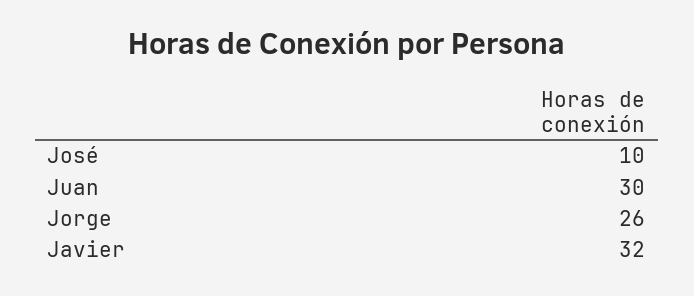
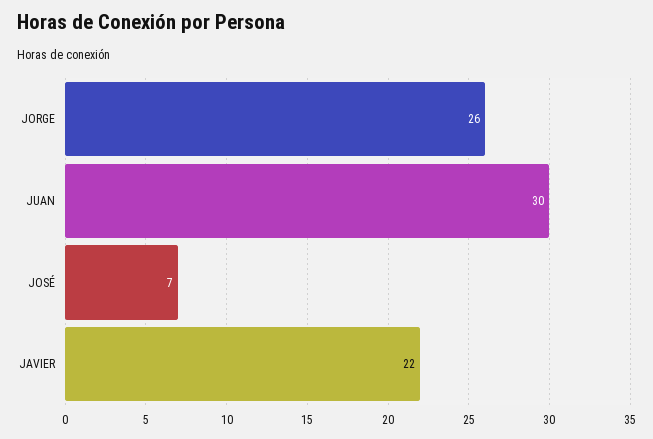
  {
-   "José": 10,
+   "José": 7,
    "Juan": 30,
    "Jorge": 26,
-   "Javier": 32
+   "Javier": 22
  }

